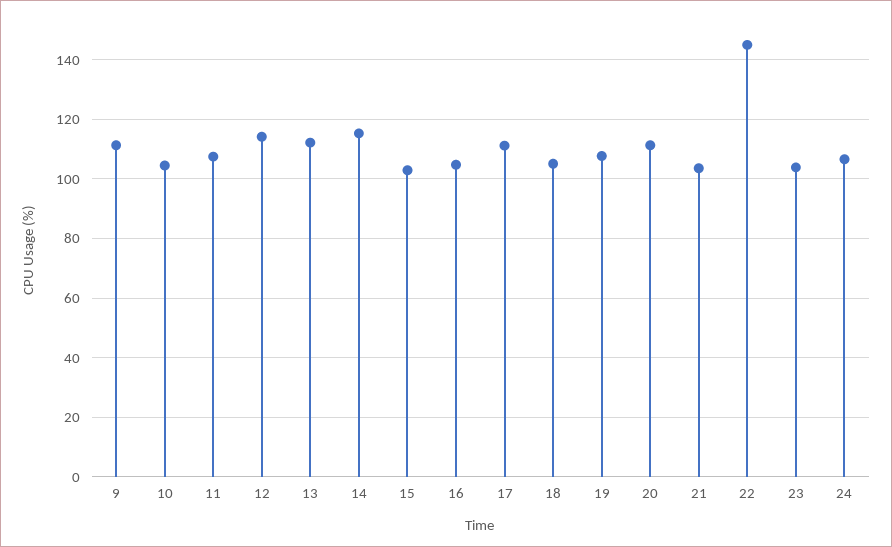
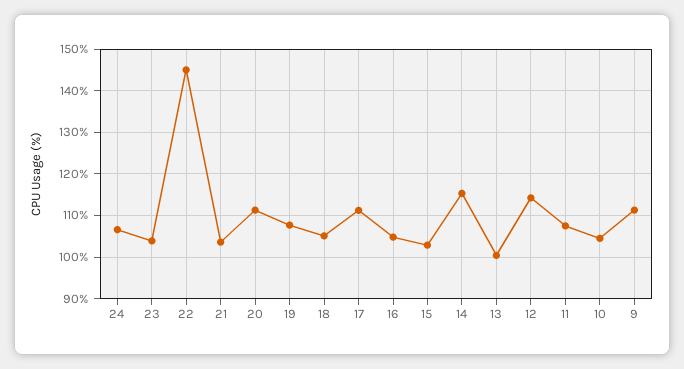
  {
    "9": 112,
    "10": 104,
    "11": 108,
    "12": 114,
-   "13": 112.5,
+   "13": 100,
    "14": 116,
    "15": 102,
    "16": 104,
    "17": 112,
    "18": 106,
    "19": 108,
    "20": 112,
    "21": 104,
    "22": 146,
    "23": 104,
    "24": 106
  }

